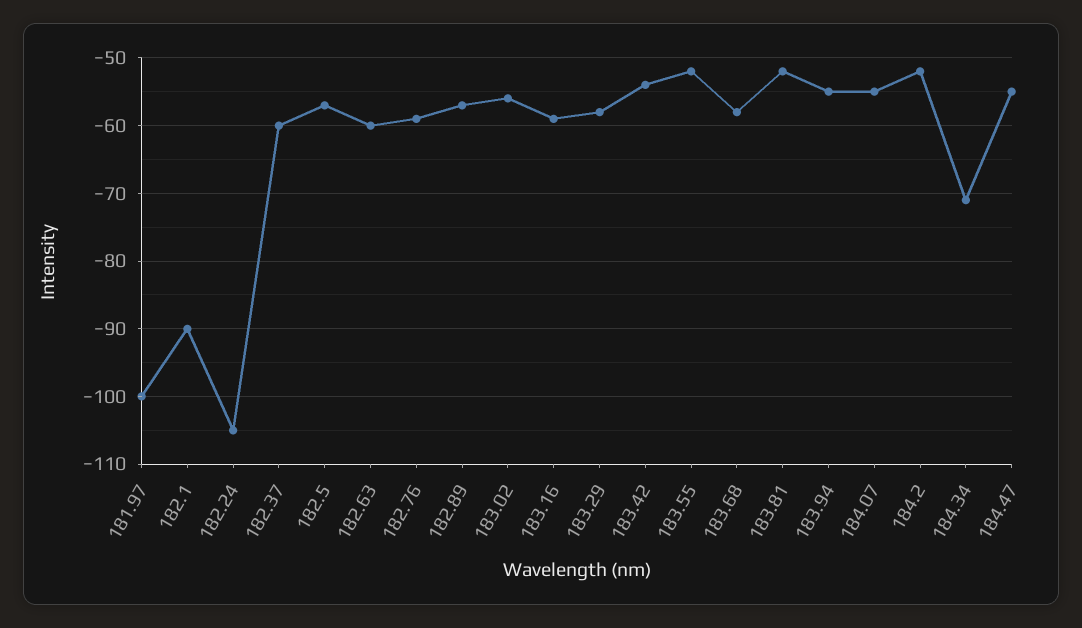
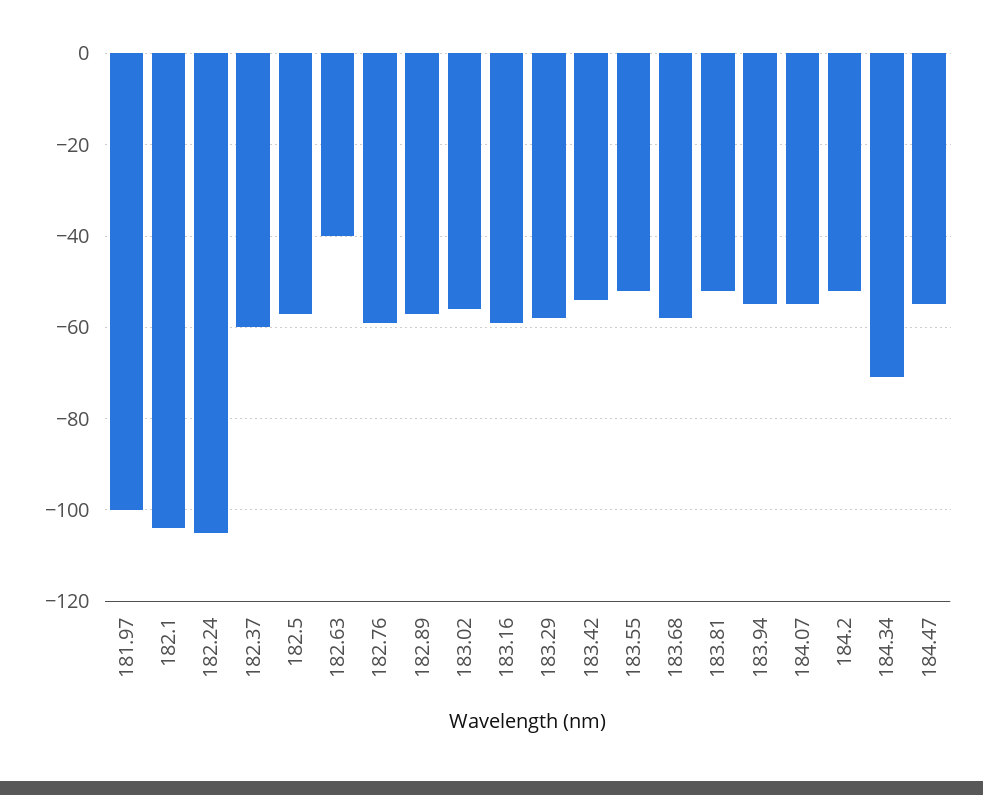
  {
    "181.97": -100,
-   "182.1": -90,
+   "182.1": -105,
    "182.24": -105,
    "182.37": -60,
    "182.5": -57,
-   "182.63": -60,
+   "182.63": -40,
    "182.76": -59,
    "182.89": -57,
    "183.02": -56,
    "183.16": -59,
    "183.29": -58,
    "183.42": -54,
    "183.55": -52,
    "183.68": -58,
    "183.81": -52,
    "183.94": -55,
    "184.07": -55,
    "184.2": -52,
    "184.34": -71,
    "184.47": -55
  }

